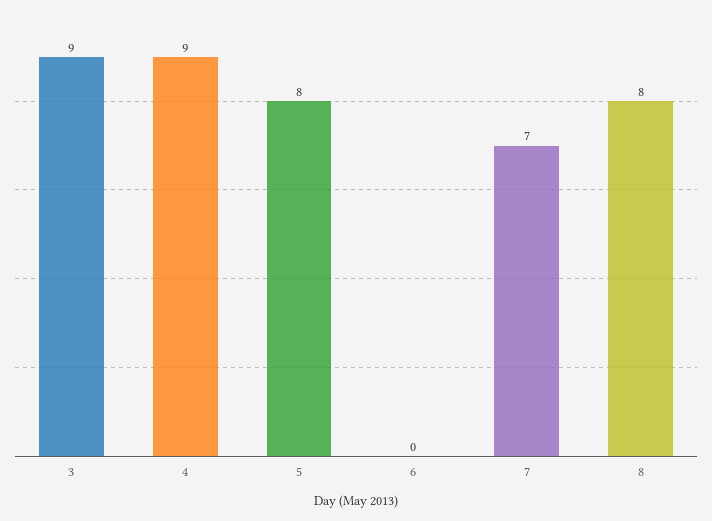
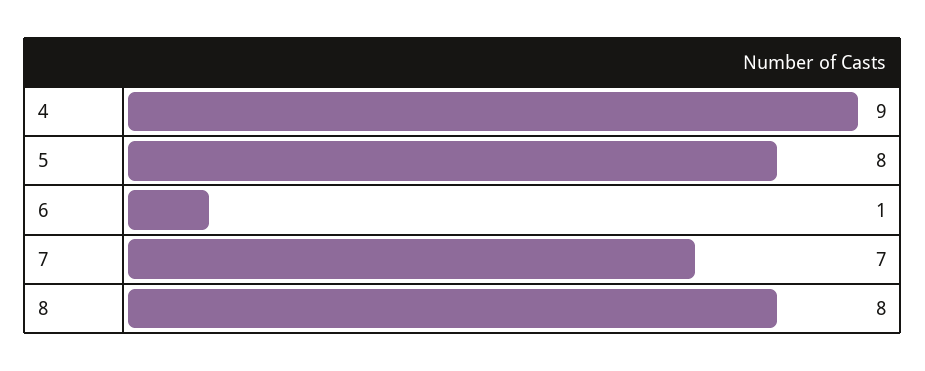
  {
-   "3": 9,
    "4": 9,
    "5": 8,
-   "6": 0,
+   "6": 1,
    "7": 7,
    "8": 8
  }

